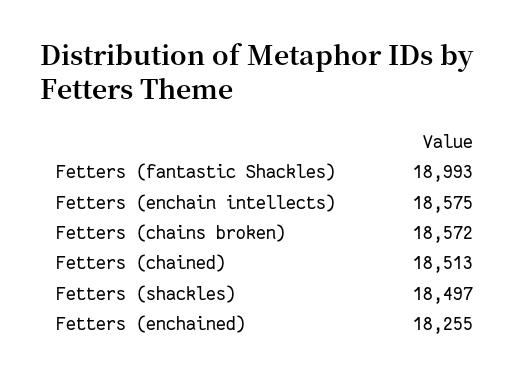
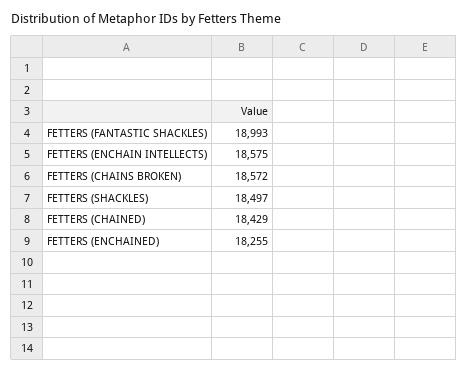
  {
    "Fetters (fantastic Shackles)": 18993,
    "Fetters (enchain intellects)": 18575,
    "Fetters (chains broken)": 18572,
-   "Fetters (chained)": 18513,
+   "Fetters (chained)": 18429,
    "Fetters (shackles)": 18497,
    "Fetters (enchained)": 18255
  }

